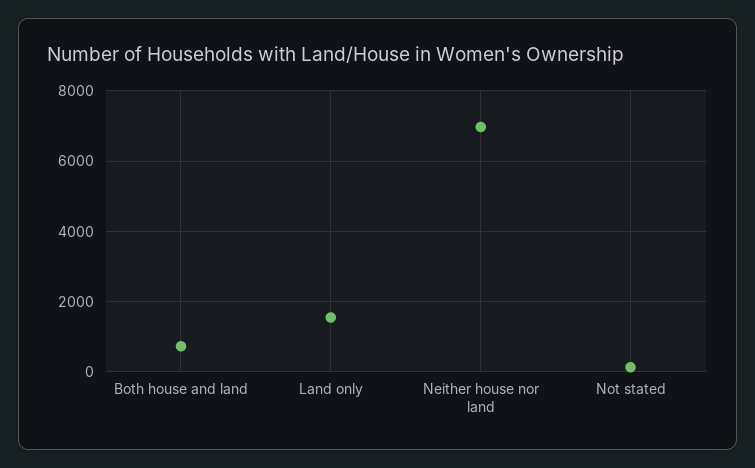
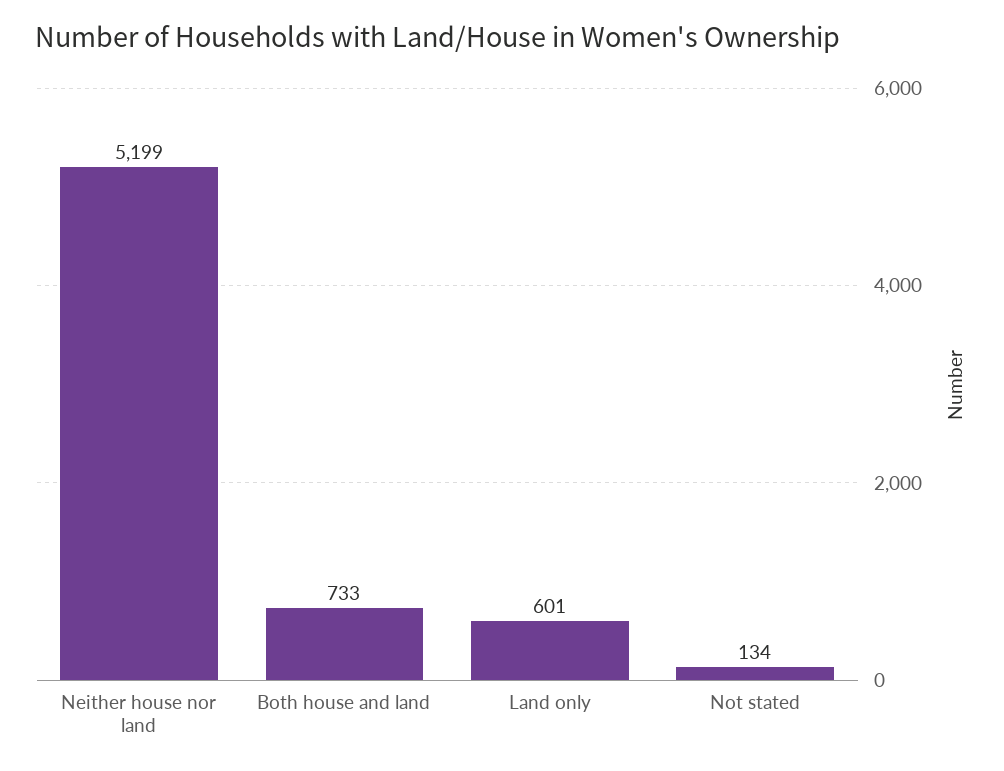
  {
    "Both house and land": 733,
-   "Land only": 1600,
+   "Land only": 601,
-   "Neither house nor land": 7000,
+   "Neither house nor land": 5199,
    "Not stated": 134
  }

